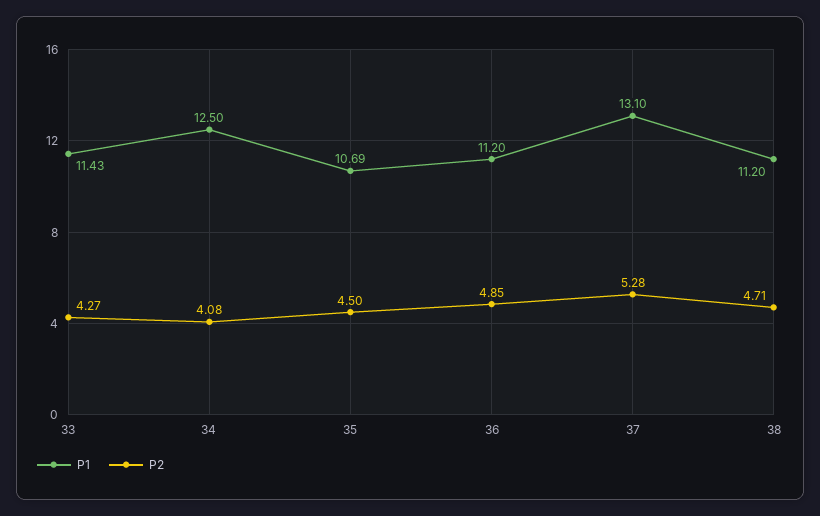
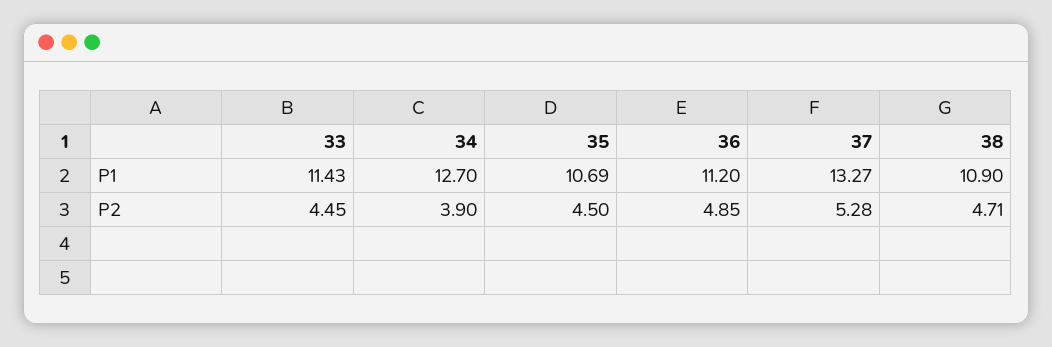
  {
    "P1": {
      "33": 11.43,
-     "34": 12.5,
+     "34": 12.7,
      "35": 10.69,
      "36": 11.2,
-     "37": 13.1,
+     "37": 13.27,
-     "38": 11.2
+     "38": 10.9
    },
    "P2": {
-     "33": 4.27,
+     "33": 4.45,
-     "34": 4.08,
+     "34": 3.9,
      "35": 4.5,
      "36": 4.85,
      "37": 5.28,
      "38": 4.71
    }
  }

